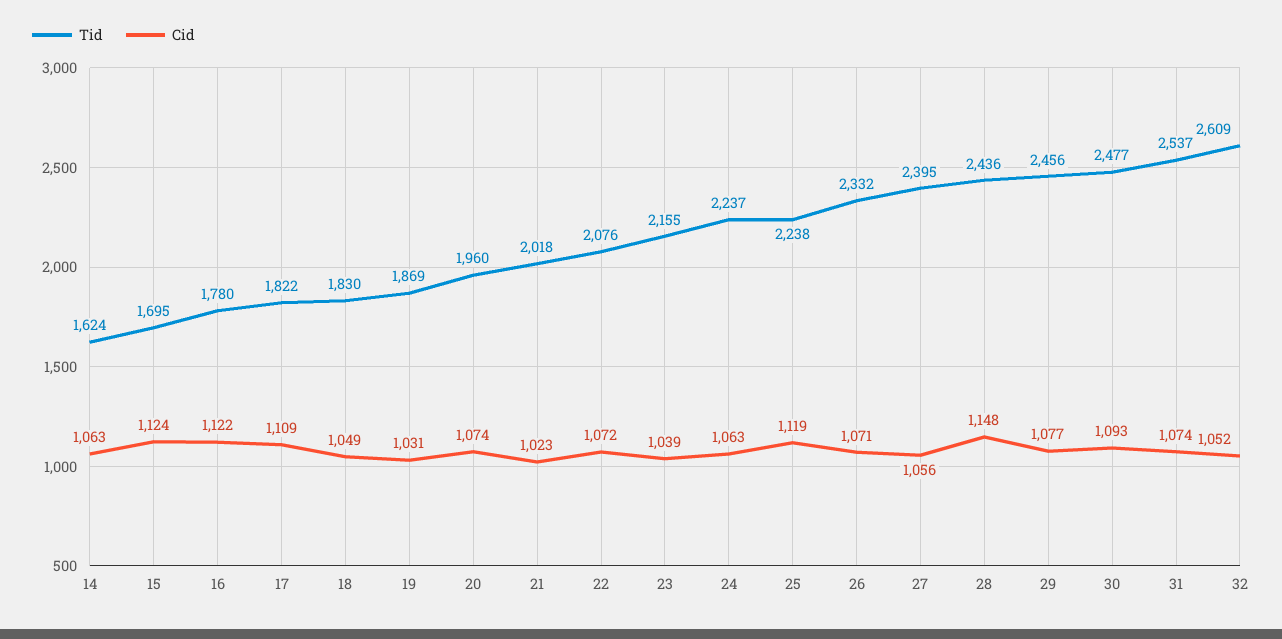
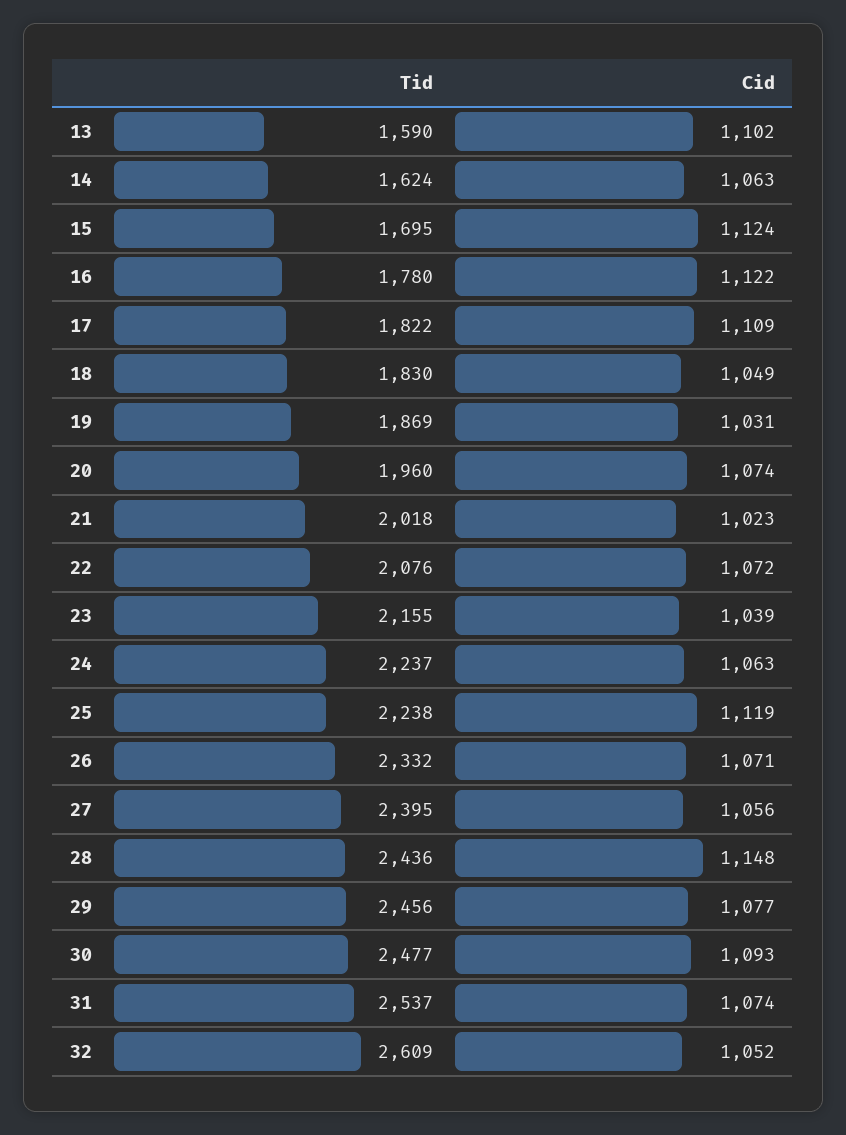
  {
    "Tid": {
      "14": 1624,
      "15": 1695,
      "16": 1780,
      "17": 1822,
      "18": 1830,
      "19": 1869,
      "20": 1960,
      "21": 2018,
      "22": 2076,
      "23": 2155,
      "24": 2237,
      "25": 2238,
      "26": 2332,
      "27": 2395,
      "28": 2436,
      "29": 2456,
      "30": 2477,
      "31": 2537,
-     "32": 2609
+     "32": 2609,
+     "13": 1590
    },
    "Cid": {
      "14": 1063,
      "15": 1124,
      "16": 1122,
      "17": 1109,
      "18": 1049,
      "19": 1031,
      "20": 1074,
      "21": 1023,
      "22": 1072,
      "23": 1039,
      "24": 1063,
      "25": 1119,
      "26": 1071,
      "27": 1056,
      "28": 1148,
      "29": 1077,
      "30": 1093,
      "31": 1074,
-     "32": 1052
+     "32": 1052,
+     "13": 1102
    }
  }

